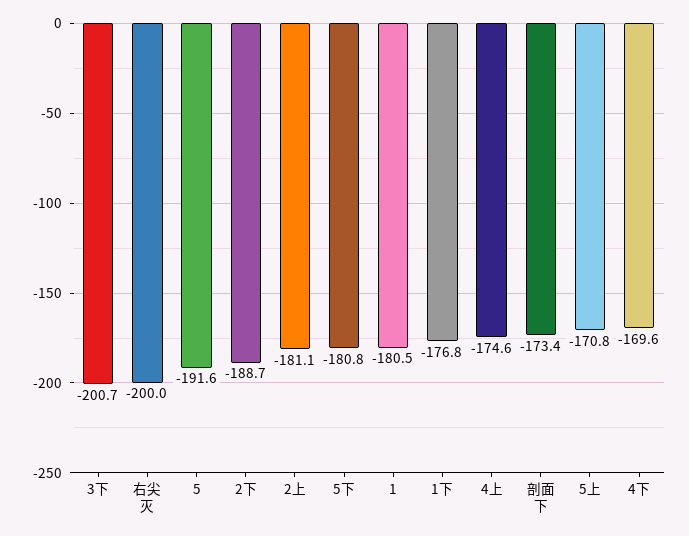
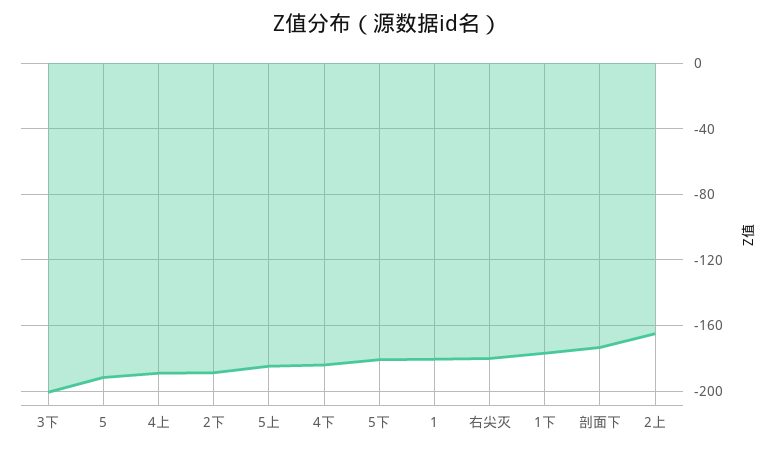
  {
    "3下": -200.7,
-   "右尖灭": -200,
+   "右尖灭": -180,
    "5": -191.6,
    "2下": -188.7,
-   "2上": -181.1,
+   "2上": -165,
    "5下": -180.8,
    "1": -180.5,
    "1下": -176.8,
-   "4上": -174.6,
+   "4上": -190,
    "剖面下": -173.4,
-   "5上": -170.8,
+   "5上": -185,
-   "4下": -169.6
+   "4下": -185
  }

